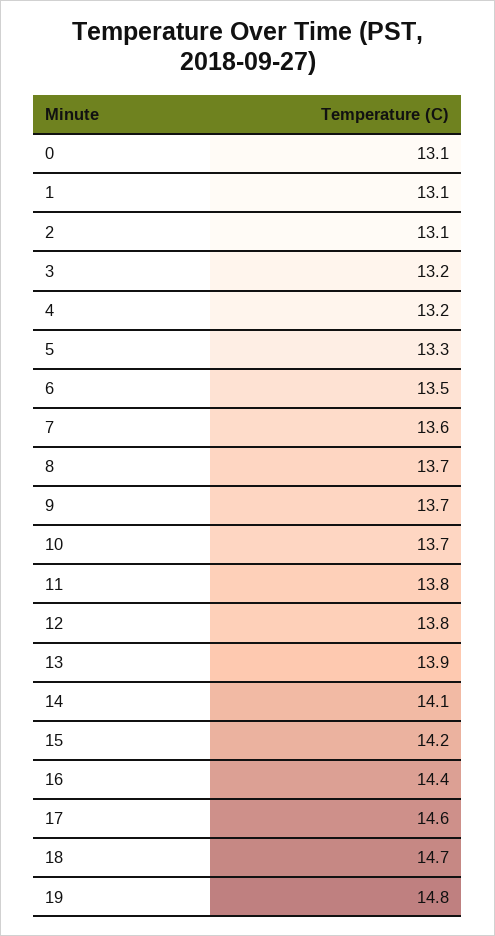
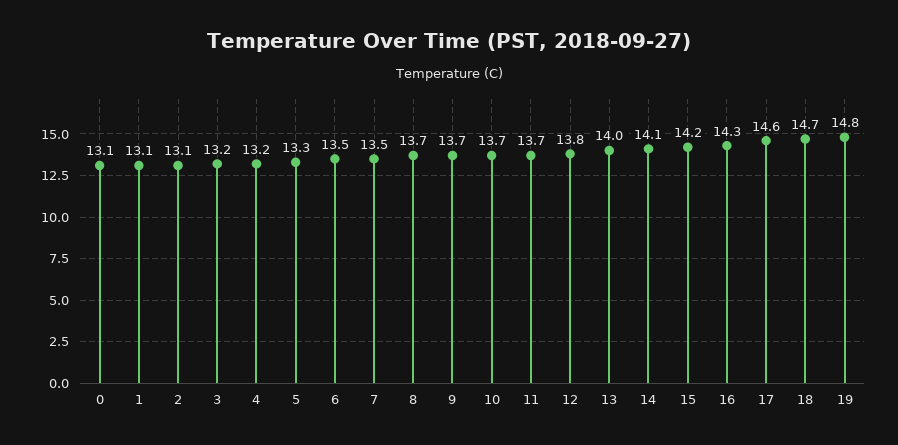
  {
    "0": 13.1,
    "1": 13.1,
    "2": 13.1,
    "3": 13.2,
    "4": 13.2,
    "5": 13.3,
    "6": 13.5,
-   "7": 13.6,
+   "7": 13.5,
    "8": 13.7,
    "9": 13.7,
    "10": 13.7,
-   "11": 13.8,
+   "11": 13.7,
    "12": 13.8,
-   "13": 13.9,
+   "13": 14,
    "14": 14.1,
    "15": 14.2,
-   "16": 14.4,
+   "16": 14.3,
    "17": 14.6,
    "18": 14.7,
    "19": 14.8
  }

